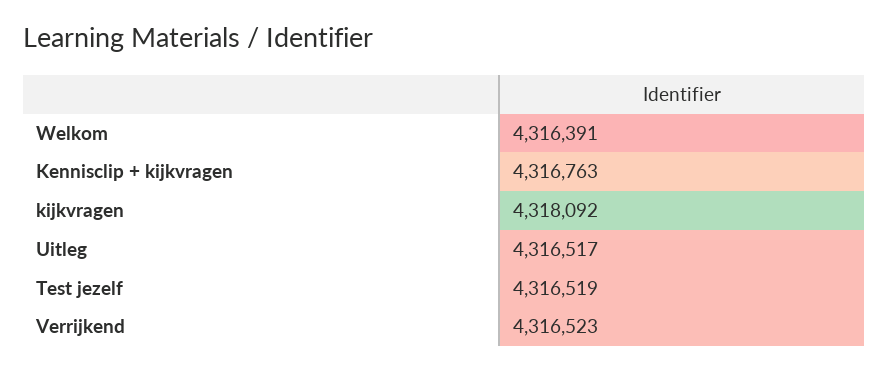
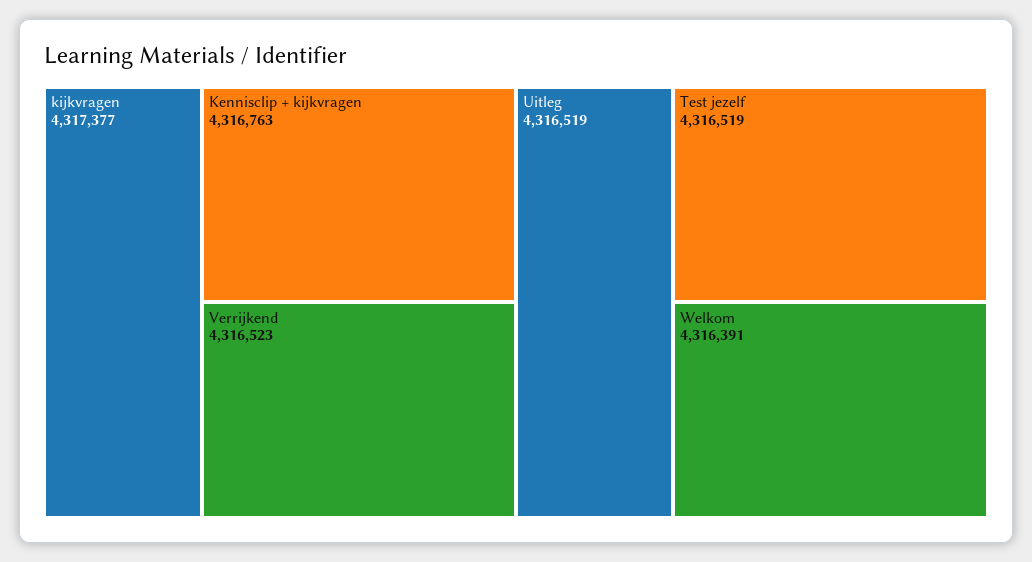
  {
    "Welkom": 4316391,
    "Kennisclip + kijkvragen": 4316763,
-   "kijkvragen": 4318092,
+   "kijkvragen": 4317377,
-   "Uitleg": 4316517,
+   "Uitleg": 4316519,
    "Test jezelf": 4316519,
    "Verrijkend": 4316523
  }

